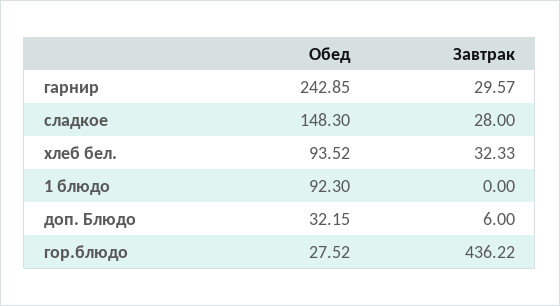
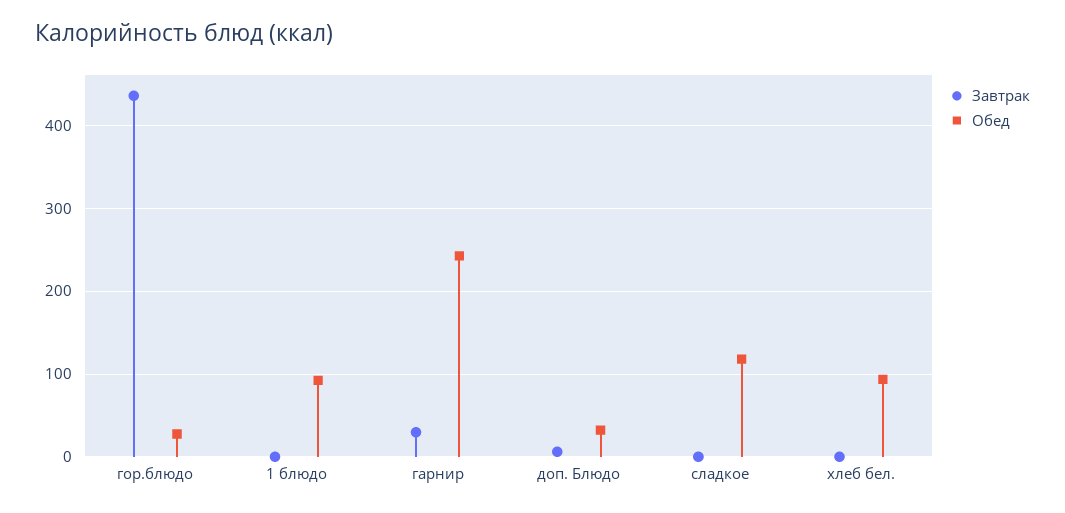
  {
    "Обед": {
      "гарнир": 242.85,
-     "сладкое": 148.3,
+     "сладкое": 120,
      "хлеб бел.": 93.52,
      "1 блюдо": 92.3,
      "доп. Блюдо": 32.15,
      "гор.блюдо": 27.52
    },
    "Завтрак": {
      "гарнир": 29.57,
-     "сладкое": 28,
+     "сладкое": 0,
-     "хлеб бел.": 32.33,
+     "хлеб бел.": 0,
      "1 блюдо": 0,
      "доп. Блюдо": 6,
      "гор.блюдо": 436.22
    }
  }

